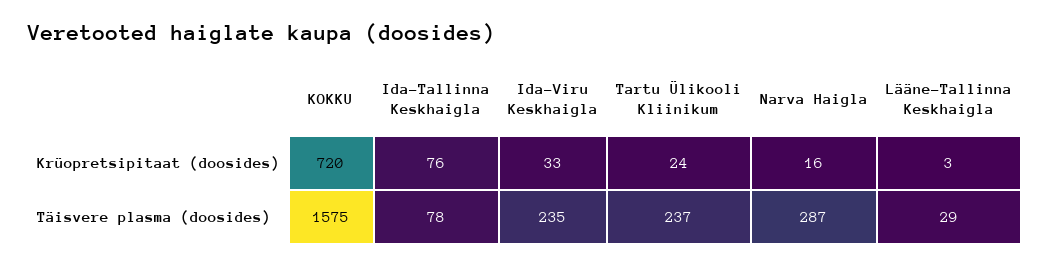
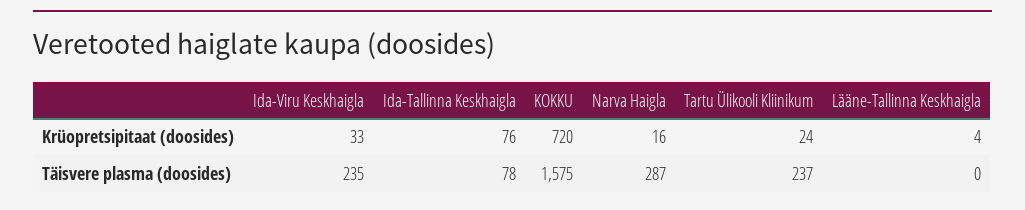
  {
    "KOKKU": {
      "Krüopretsipitaat (doosides)": 720,
      "Täisvere plasma (doosides)": 1575
    },
    "Ida-Tallinna Keskhaigla": {
      "Krüopretsipitaat (doosides)": 76,
      "Täisvere plasma (doosides)": 78
    },
    "Ida-Viru Keskhaigla": {
      "Krüopretsipitaat (doosides)": 33,
      "Täisvere plasma (doosides)": 235
    },
    "Tartu Ülikooli Kliinikum": {
      "Krüopretsipitaat (doosides)": 24,
      "Täisvere plasma (doosides)": 237
    },
    "Narva Haigla": {
      "Krüopretsipitaat (doosides)": 16,
      "Täisvere plasma (doosides)": 287
    },
    "Lääne-Tallinna Keskhaigla": {
-     "Krüopretsipitaat (doosides)": 3,
+     "Krüopretsipitaat (doosides)": 4,
-     "Täisvere plasma (doosides)": 29
+     "Täisvere plasma (doosides)": 0
    }
  }

